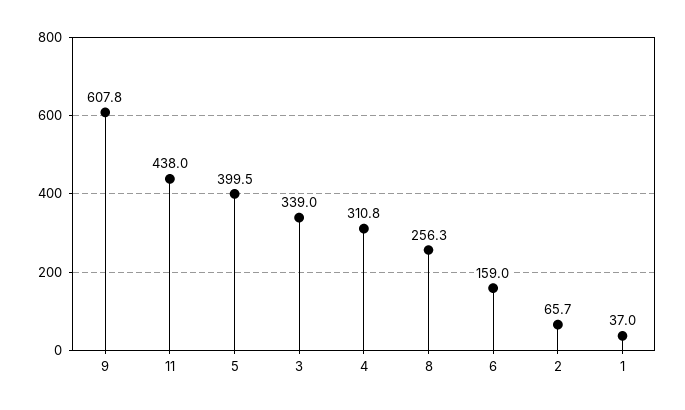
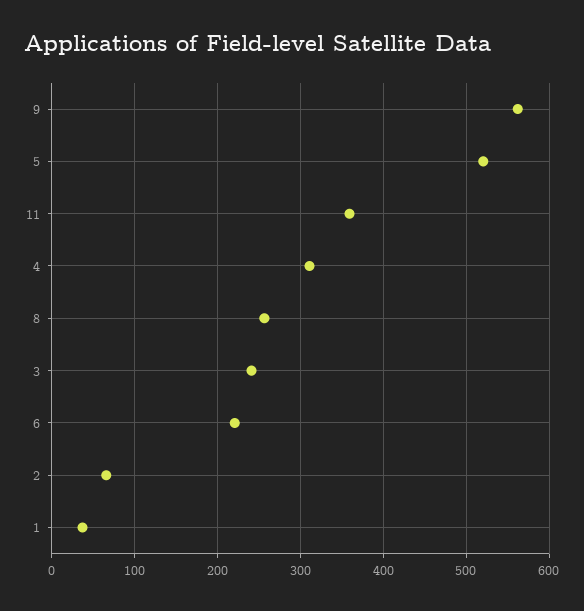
  {
-   "9": 607.8,
+   "9": 560,
-   "11": 438,
+   "11": 360,
-   "5": 399.5,
+   "5": 520,
-   "3": 339,
+   "3": 240,
    "4": 310.8,
    "8": 256.3,
-   "6": 159,
+   "6": 220,
    "2": 65.7,
    "1": 37
  }

